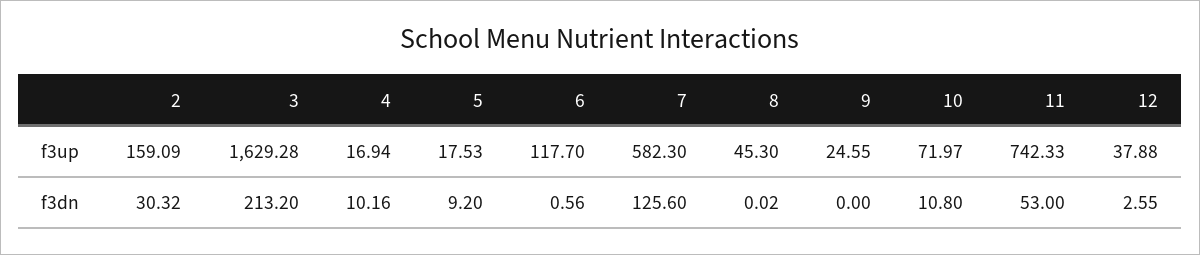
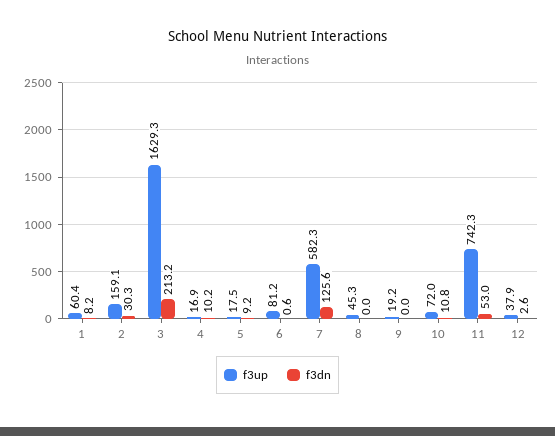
  {
    "f3up": {
      "2": 159.09,
      "3": 1629.28,
      "4": 16.94,
      "5": 17.53,
-     "6": 117.7,
+     "6": 81.2,
      "7": 582.3,
      "8": 45.3,
-     "9": 24.55,
+     "9": 19.2,
      "10": 71.97,
      "11": 742.33,
-     "12": 37.88
+     "12": 37.88,
+     "1": 60.4
    },
    "f3dn": {
      "2": 30.32,
      "3": 213.2,
      "4": 10.16,
      "5": 9.2,
      "6": 0.56,
      "7": 125.6,
      "8": 0.02,
      "9": 0,
      "10": 10.8,
      "11": 53,
-     "12": 2.55
+     "12": 2.55,
+     "1": 8.2
    }
  }

